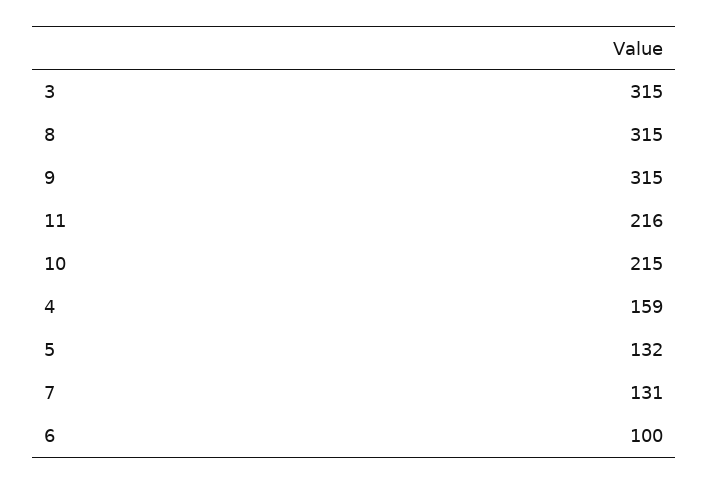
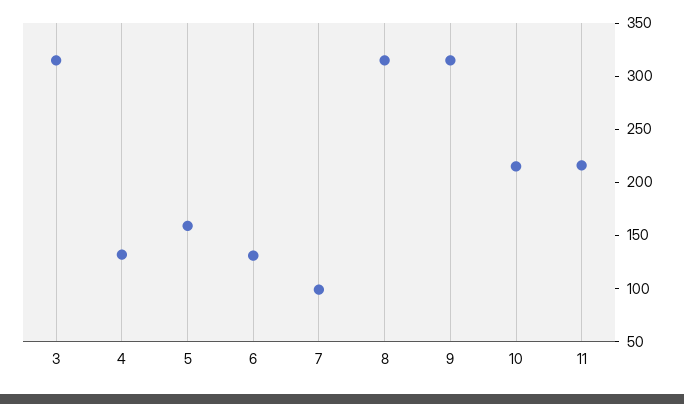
  {
    "3": 315,
    "8": 315,
    "9": 315,
    "11": 216,
    "10": 215,
-   "4": 159,
+   "4": 130,
-   "5": 132,
+   "5": 160,
-   "7": 131,
+   "7": 100,
-   "6": 100
+   "6": 130
  }

